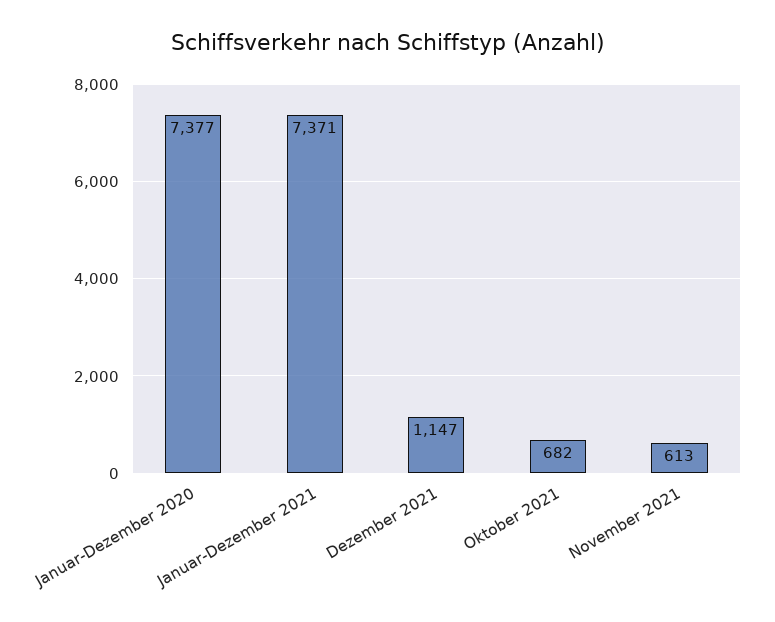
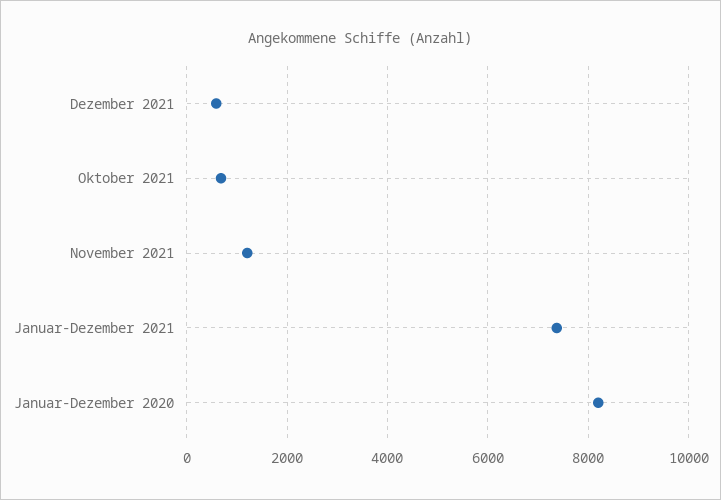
  {
-   "Januar-Dezember 2020": 7377,
+   "Januar-Dezember 2020": 8200,
    "Januar-Dezember 2021": 7371,
-   "Dezember 2021": 1147,
+   "Dezember 2021": 600,
    "Oktober 2021": 682,
-   "November 2021": 613
+   "November 2021": 1200
  }

